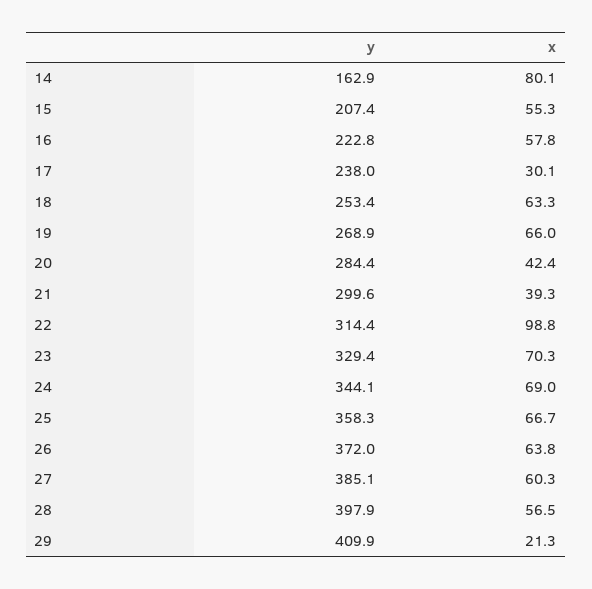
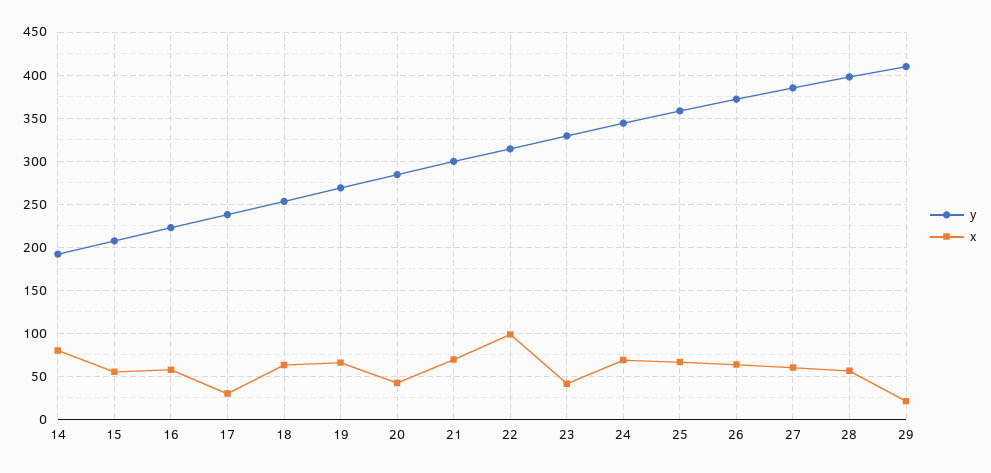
  {
    "y": {
-     "14": 162.9,
+     "14": 190,
      "15": 207.4,
      "16": 222.8,
      "17": 238,
      "18": 253.4,
      "19": 268.9,
      "20": 284.4,
      "21": 299.6,
      "22": 314.4,
      "23": 329.4,
      "24": 344.1,
      "25": 358.3,
      "26": 372,
      "27": 385.1,
      "28": 397.9,
      "29": 409.9
    },
    "x": {
      "14": 80.1,
      "15": 55.3,
      "16": 57.8,
      "17": 30.1,
      "18": 63.3,
      "19": 66,
      "20": 42.4,
-     "21": 39.3,
+     "21": 70,
      "22": 98.8,
-     "23": 70.3,
+     "23": 40,
      "24": 69,
      "25": 66.7,
      "26": 63.8,
      "27": 60.3,
      "28": 56.5,
      "29": 21.3
    }
  }

